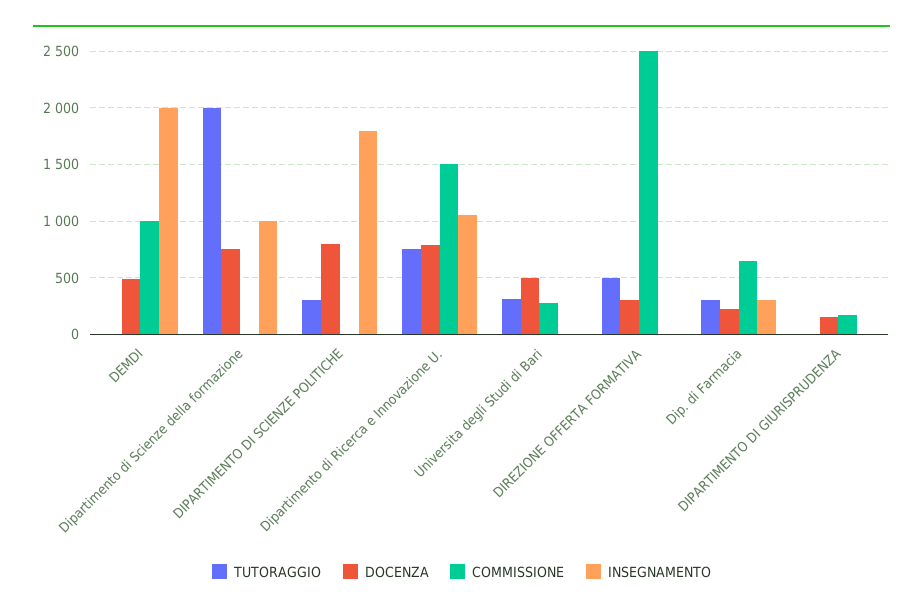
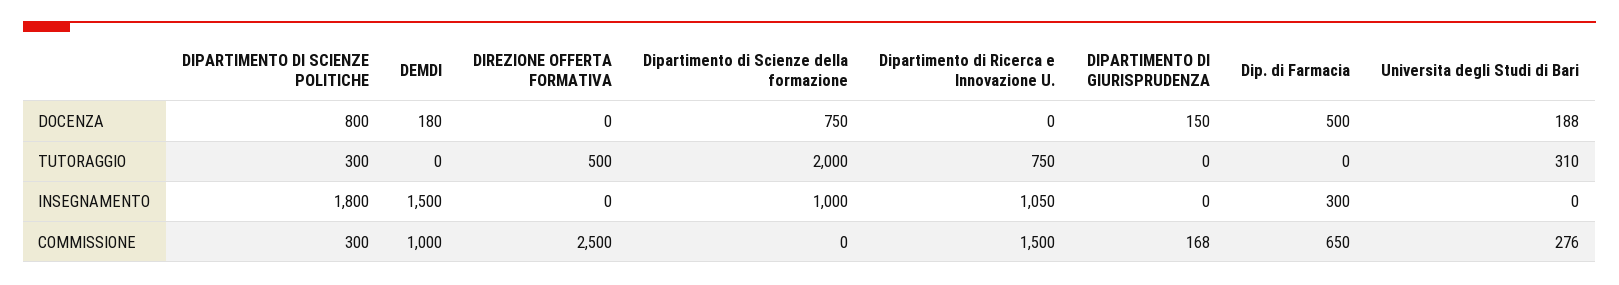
  {
    "TUTORAGGIO": {
      "DEMDI": 0,
      "Dipartimento di Scienze della formazione": 2000,
      "DIPARTIMENTO DI SCIENZE POLITICHE": 300,
      "Dipartimento di Ricerca e Innovazione U.": 750,
      "Universita degli Studi di Bari": 310,
      "DIREZIONE OFFERTA FORMATIVA": 500,
-     "Dip. di Farmacia": 300,
+     "Dip. di Farmacia": 0,
      "DIPARTIMENTO DI GIURISPRUDENZA": 0
    },
    "DOCENZA": {
-     "DEMDI": 500,
+     "DEMDI": 180,
      "Dipartimento di Scienze della formazione": 750,
      "DIPARTIMENTO DI SCIENZE POLITICHE": 800,
-     "Dipartimento di Ricerca e Innovazione U.": 800,
+     "Dipartimento di Ricerca e Innovazione U.": 0,
-     "Universita degli Studi di Bari": 500,
+     "Universita degli Studi di Bari": 188,
-     "DIREZIONE OFFERTA FORMATIVA": 300,
+     "DIREZIONE OFFERTA FORMATIVA": 0,
-     "Dip. di Farmacia": 200,
+     "Dip. di Farmacia": 500,
      "DIPARTIMENTO DI GIURISPRUDENZA": 150
    },
    "COMMISSIONE": {
      "DEMDI": 1000,
      "Dipartimento di Scienze della formazione": 0,
-     "DIPARTIMENTO DI SCIENZE POLITICHE": 0,
+     "DIPARTIMENTO DI SCIENZE POLITICHE": 300,
      "Dipartimento di Ricerca e Innovazione U.": 1500,
      "Universita degli Studi di Bari": 276,
      "DIREZIONE OFFERTA FORMATIVA": 2500,
      "Dip. di Farmacia": 650,
      "DIPARTIMENTO DI GIURISPRUDENZA": 168
    },
    "INSEGNAMENTO": {
-     "DEMDI": 2000,
+     "DEMDI": 1500,
      "Dipartimento di Scienze della formazione": 1000,
      "DIPARTIMENTO DI SCIENZE POLITICHE": 1800,
      "Dipartimento di Ricerca e Innovazione U.": 1050,
      "Universita degli Studi di Bari": 0,
      "DIREZIONE OFFERTA FORMATIVA": 0,
      "Dip. di Farmacia": 300,
      "DIPARTIMENTO DI GIURISPRUDENZA": 0
    }
  }

